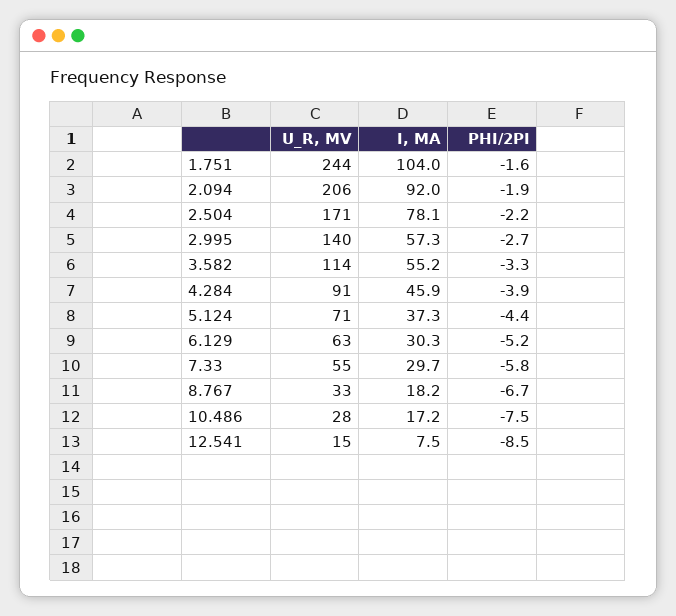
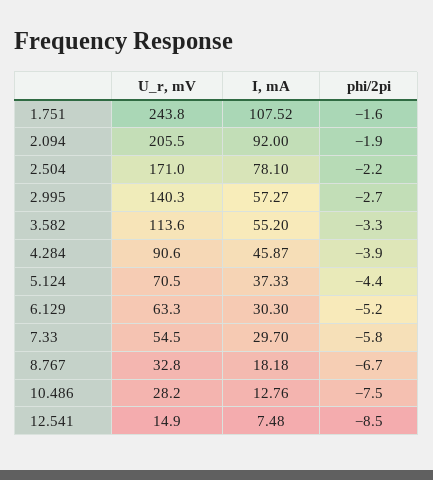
  {
    "U_R, MV": {
      "1.751": 243.8,
      "2.094": 205.5,
      "2.504": 171,
      "2.995": 140.3,
      "3.582": 113.6,
      "4.284": 90.6,
      "5.124": 70.5,
      "6.129": 63.3,
      "7.33": 54.5,
      "8.767": 32.8,
      "10.486": 28.2,
      "12.541": 14.9
    },
    "I, MA": {
-     "1.751": 104,
+     "1.751": 107.52,
      "2.094": 92,
      "2.504": 78.1,
      "2.995": 57.27,
      "3.582": 55.2,
      "4.284": 45.87,
      "5.124": 37.33,
      "6.129": 30.3,
      "7.33": 29.7,
      "8.767": 18.18,
-     "10.486": 17.2,
+     "10.486": 12.76,
      "12.541": 7.48
    },
    "PHI/2PI": {
      "1.751": -1.6,
      "2.094": -1.9,
      "2.504": -2.2,
      "2.995": -2.7,
      "3.582": -3.3,
      "4.284": -3.9,
      "5.124": -4.4,
      "6.129": -5.2,
      "7.33": -5.8,
      "8.767": -6.7,
      "10.486": -7.5,
      "12.541": -8.5
    }
  }

